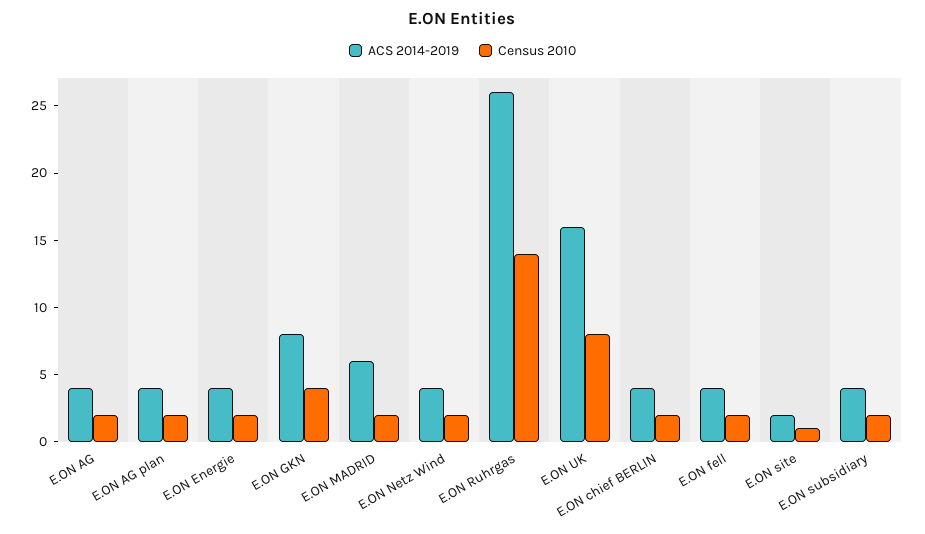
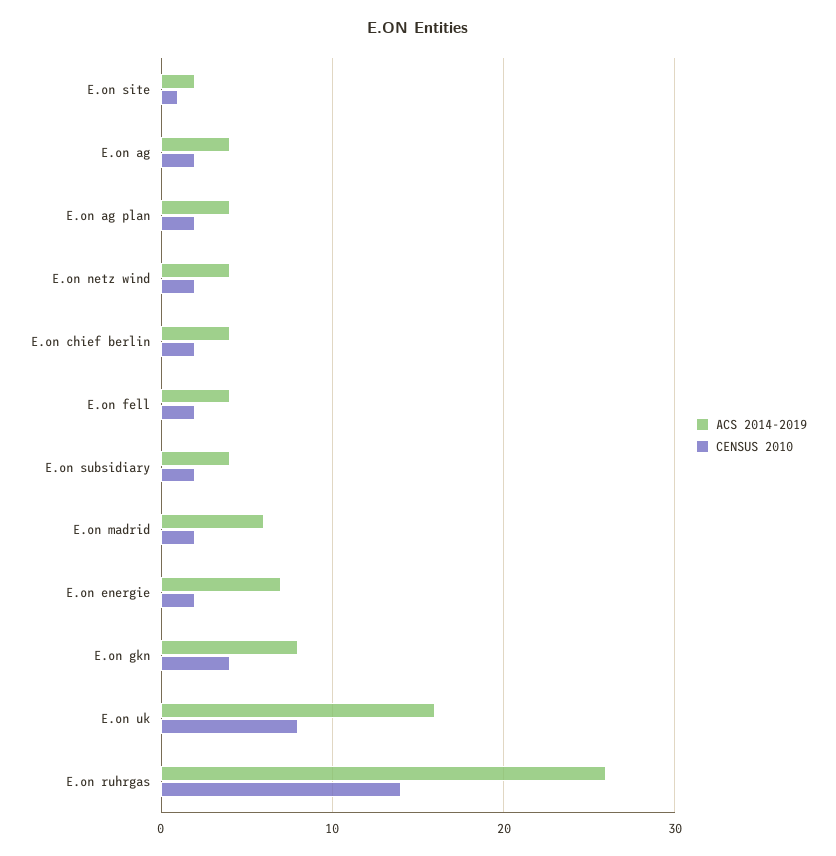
  {
    "ACS 2014-2019": {
      "E.ON AG": 4,
      "E.ON AG plan": 4,
-     "E.ON Energie": 4,
+     "E.ON Energie": 7,
      "E.ON GKN": 8,
      "E.ON MADRID": 6,
      "E.ON Netz Wind": 4,
      "E.ON Ruhrgas": 26,
      "E.ON UK": 16,
      "E.ON chief BERLIN": 4,
      "E.ON fell": 4,
      "E.ON site": 2,
      "E.ON subsidiary": 4
    },
    "Census 2010": {
      "E.ON AG": 2,
      "E.ON AG plan": 2,
      "E.ON Energie": 2,
      "E.ON GKN": 4,
      "E.ON MADRID": 2,
      "E.ON Netz Wind": 2,
      "E.ON Ruhrgas": 14,
      "E.ON UK": 8,
      "E.ON chief BERLIN": 2,
      "E.ON fell": 2,
      "E.ON site": 1,
      "E.ON subsidiary": 2
    }
  }

